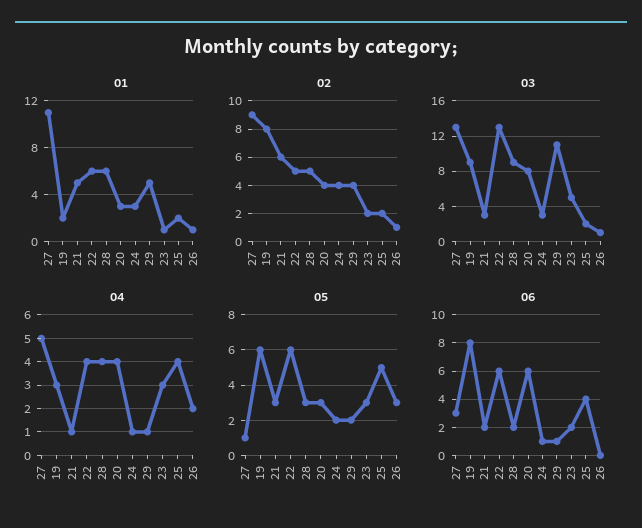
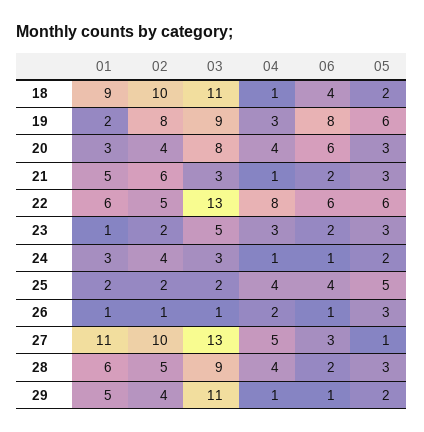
  {
    "01": {
      "27": 11,
      "19": 2,
      "21": 5,
      "22": 6,
      "28": 6,
      "20": 3,
      "24": 3,
      "29": 5,
      "23": 1,
      "25": 2,
-     "26": 1
+     "26": 1,
+     "18": 9
    },
    "02": {
-     "27": 9,
+     "27": 10,
      "19": 8,
      "21": 6,
      "22": 5,
      "28": 5,
      "20": 4,
      "24": 4,
      "29": 4,
      "23": 2,
      "25": 2,
-     "26": 1
+     "26": 1,
+     "18": 10
    },
    "03": {
      "27": 13,
      "19": 9,
      "21": 3,
      "22": 13,
      "28": 9,
      "20": 8,
      "24": 3,
      "29": 11,
      "23": 5,
      "25": 2,
-     "26": 1
+     "26": 1,
+     "18": 11
    },
    "04": {
      "27": 5,
      "19": 3,
      "21": 1,
-     "22": 4,
+     "22": 8,
      "28": 4,
      "20": 4,
      "24": 1,
      "29": 1,
      "23": 3,
      "25": 4,
-     "26": 2
+     "26": 2,
+     "18": 1
    },
    "05": {
      "27": 1,
      "19": 6,
      "21": 3,
      "22": 6,
      "28": 3,
      "20": 3,
      "24": 2,
      "29": 2,
      "23": 3,
      "25": 5,
-     "26": 3
+     "26": 3,
+     "18": 2
    },
    "06": {
      "27": 3,
      "19": 8,
      "21": 2,
      "22": 6,
      "28": 2,
      "20": 6,
      "24": 1,
      "29": 1,
      "23": 2,
      "25": 4,
-     "26": 0
+     "26": 1,
+     "18": 4
    }
  }

